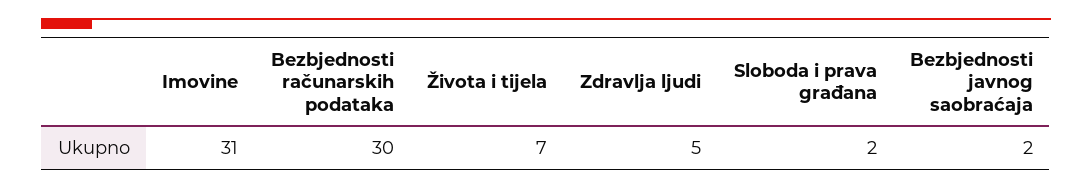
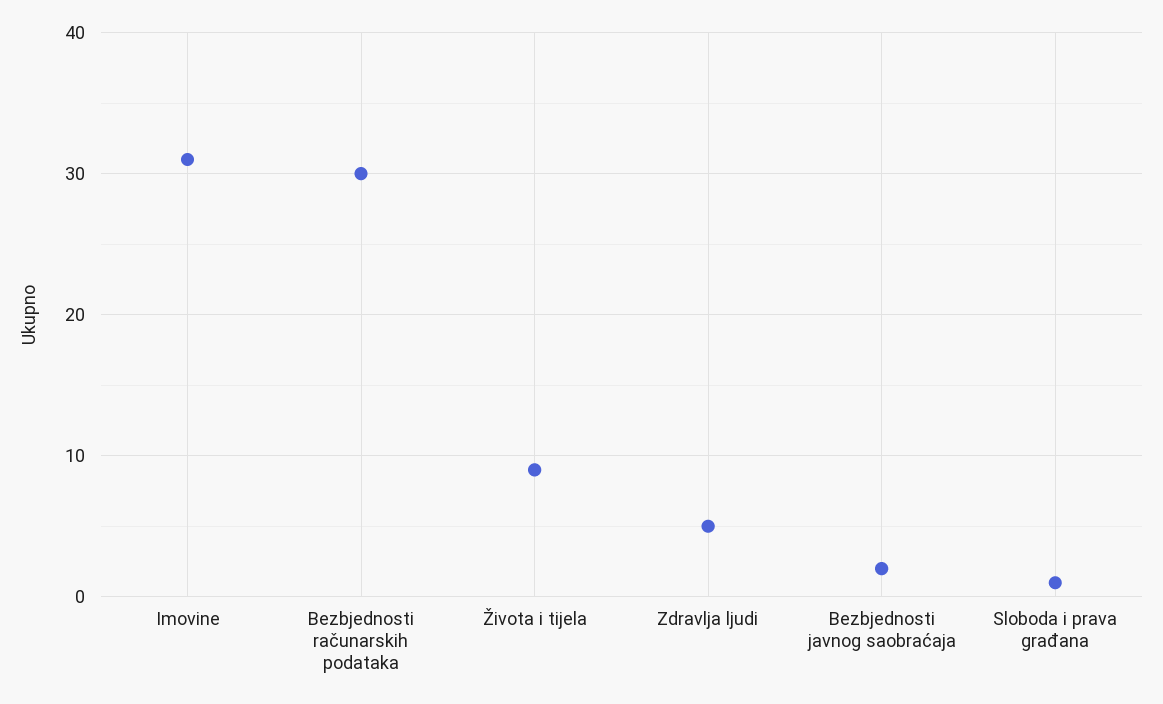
  {
    "Imovine": 31,
    "Bezbjednosti računarskih podataka": 30,
-   "Života i tijela": 7,
+   "Života i tijela": 9,
    "Zdravlja ljudi": 5,
-   "Sloboda i prava građana": 2,
+   "Sloboda i prava građana": 1,
    "Bezbjednosti javnog saobraćaja": 2
  }

